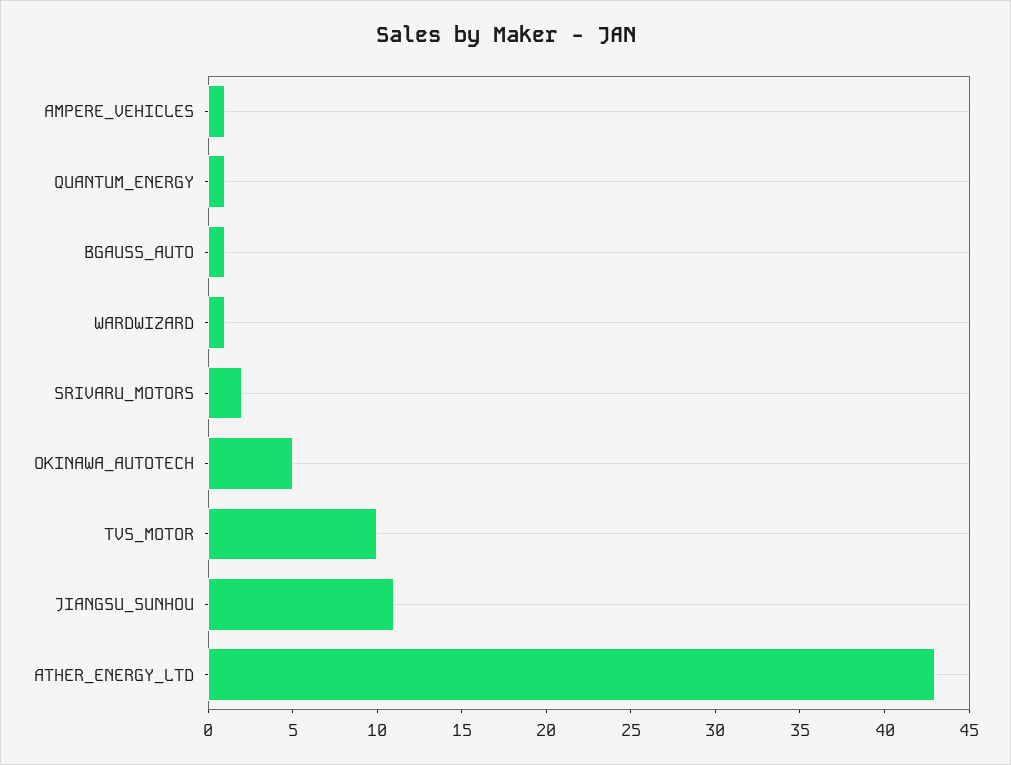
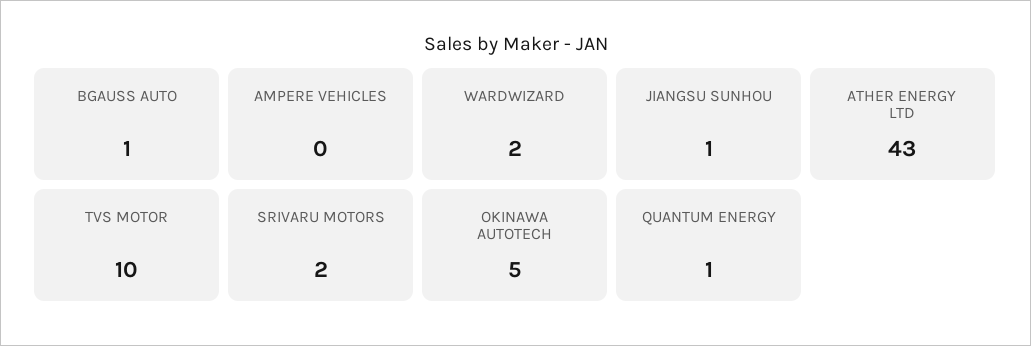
  {
-   "AMPERE_VEHICLES": 1,
+   "AMPERE_VEHICLES": 0,
    "QUANTUM_ENERGY": 1,
    "BGAUSS_AUTO": 1,
-   "WARDWIZARD": 1,
+   "WARDWIZARD": 2,
    "SRIVARU_MOTORS": 2,
    "OKINAWA_AUTOTECH": 5,
    "TVS_MOTOR": 10,
-   "JIANGSU_SUNHOU": 11,
+   "JIANGSU_SUNHOU": 1,
    "ATHER_ENERGY_LTD": 43
  }

